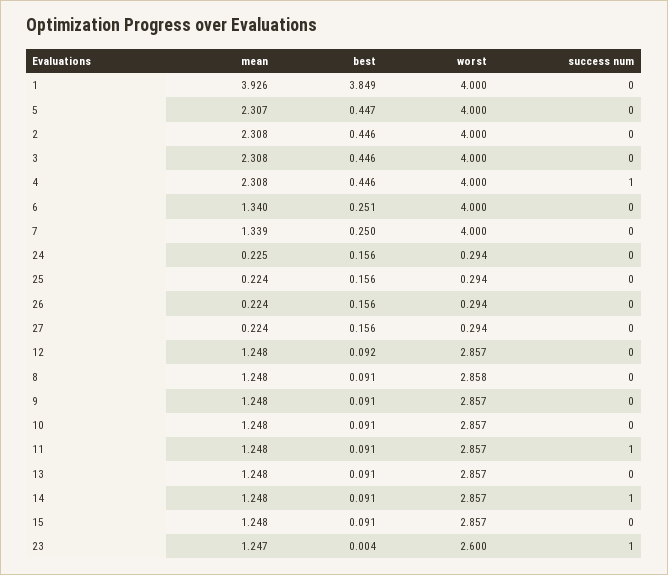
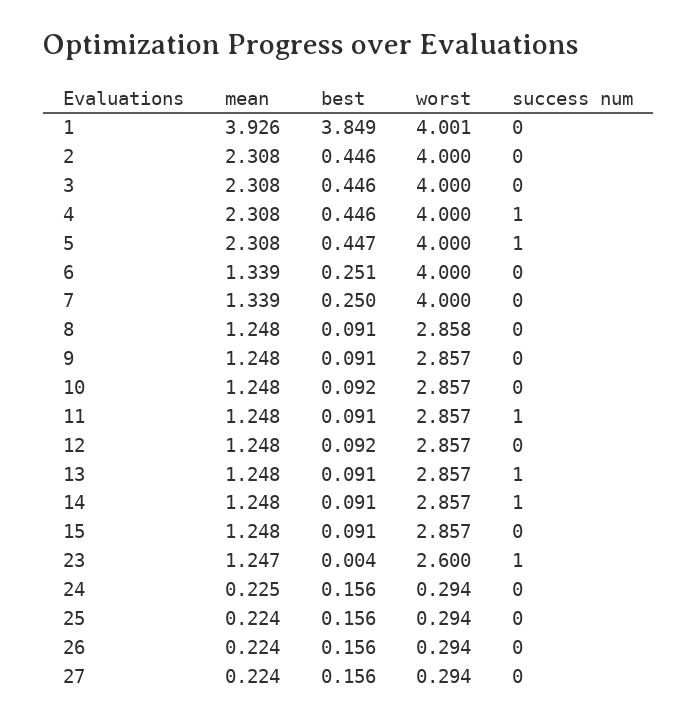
  {
    "mean": {
      "1": 3.926,
-     "5": 2.307,
+     "5": 2.308,
      "2": 2.308,
      "3": 2.308,
      "4": 2.308,
-     "6": 1.34,
+     "6": 1.339,
      "7": 1.339,
      "24": 0.225,
      "25": 0.224,
      "26": 0.224,
      "27": 0.224,
      "12": 1.248,
      "8": 1.248,
      "9": 1.248,
      "10": 1.248,
      "11": 1.248,
      "13": 1.248,
      "14": 1.248,
      "15": 1.248,
      "23": 1.247
    },
    "best": {
      "1": 3.849,
      "5": 0.447,
      "2": 0.446,
      "3": 0.446,
      "4": 0.446,
      "6": 0.251,
      "7": 0.25,
      "24": 0.156,
      "25": 0.156,
      "26": 0.156,
      "27": 0.156,
      "12": 0.092,
      "8": 0.091,
      "9": 0.091,
-     "10": 0.091,
+     "10": 0.092,
      "11": 0.091,
      "13": 0.091,
      "14": 0.091,
      "15": 0.091,
      "23": 0.004
    },
    "worst": {
-     "1": 4,
+     "1": 4.001,
      "5": 4,
      "2": 4,
      "3": 4,
      "4": 4,
      "6": 4,
      "7": 4,
      "24": 0.294,
      "25": 0.294,
      "26": 0.294,
      "27": 0.294,
      "12": 2.857,
      "8": 2.858,
      "9": 2.857,
      "10": 2.857,
      "11": 2.857,
      "13": 2.857,
      "14": 2.857,
      "15": 2.857,
      "23": 2.6
    },
    "success num": {
      "1": 0,
-     "5": 0,
+     "5": 1,
      "2": 0,
      "3": 0,
      "4": 1,
      "6": 0,
      "7": 0,
      "24": 0,
      "25": 0,
      "26": 0,
      "27": 0,
      "12": 0,
      "8": 0,
      "9": 0,
      "10": 0,
      "11": 1,
-     "13": 0,
+     "13": 1,
      "14": 1,
      "15": 0,
      "23": 1
    }
  }

